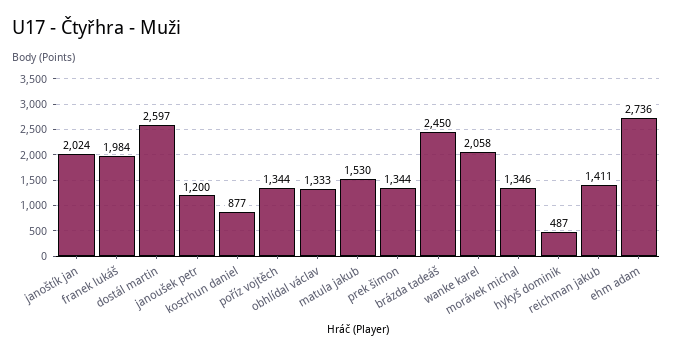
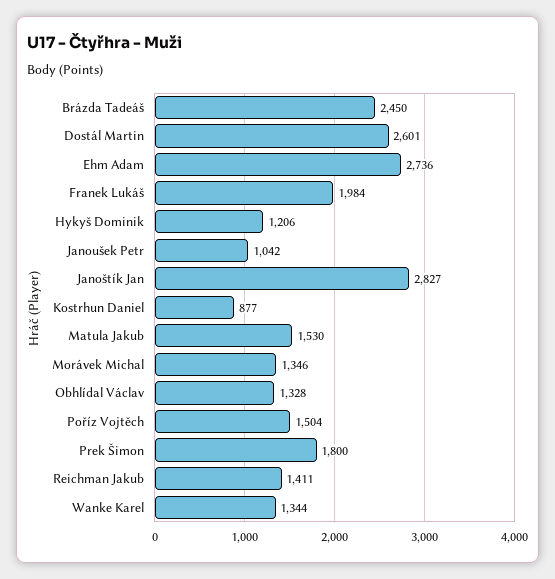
  {
-   "janoštík jan": 2024,
+   "janoštík jan": 2827,
    "franek lukáš": 1984,
-   "dostál martin": 2597,
+   "dostál martin": 2601,
-   "janoušek petr": 1200,
+   "janoušek petr": 1042,
    "kostrhun daniel": 877,
-   "poříz vojtěch": 1344,
+   "poříz vojtěch": 1504,
-   "obhlídal václav": 1333,
+   "obhlídal václav": 1328,
    "matula jakub": 1530,
-   "prek šimon": 1344,
+   "prek šimon": 1800,
    "brázda tadeáš": 2450,
-   "wanke karel": 2058,
+   "wanke karel": 1344,
    "morávek michal": 1346,
-   "hykyš dominik": 487,
+   "hykyš dominik": 1206,
    "reichman jakub": 1411,
    "ehm adam": 2736
  }

